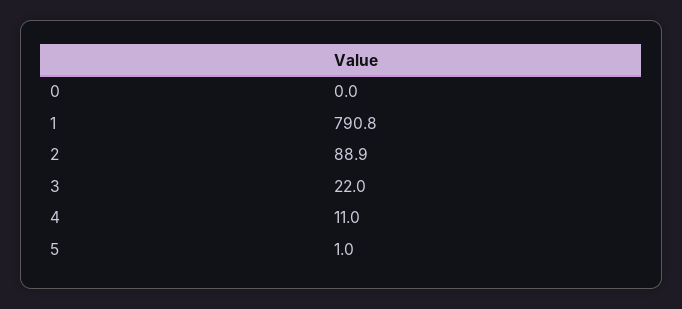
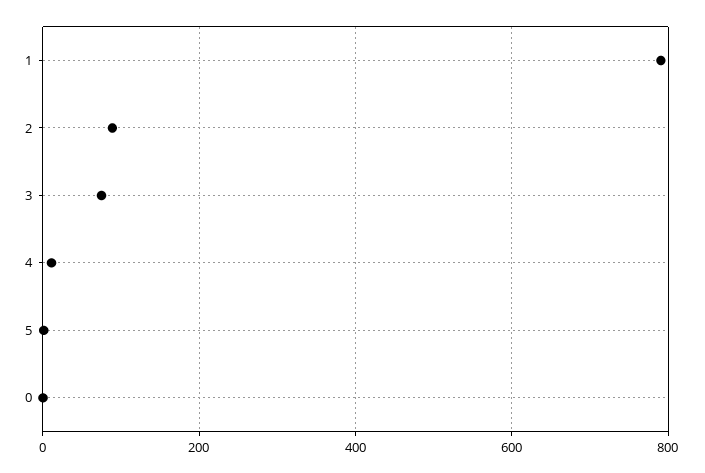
  {
    "0": 0,
    "1": 790.8,
    "2": 88.9,
-   "3": 22,
+   "3": 80,
    "4": 11,
    "5": 1
  }

